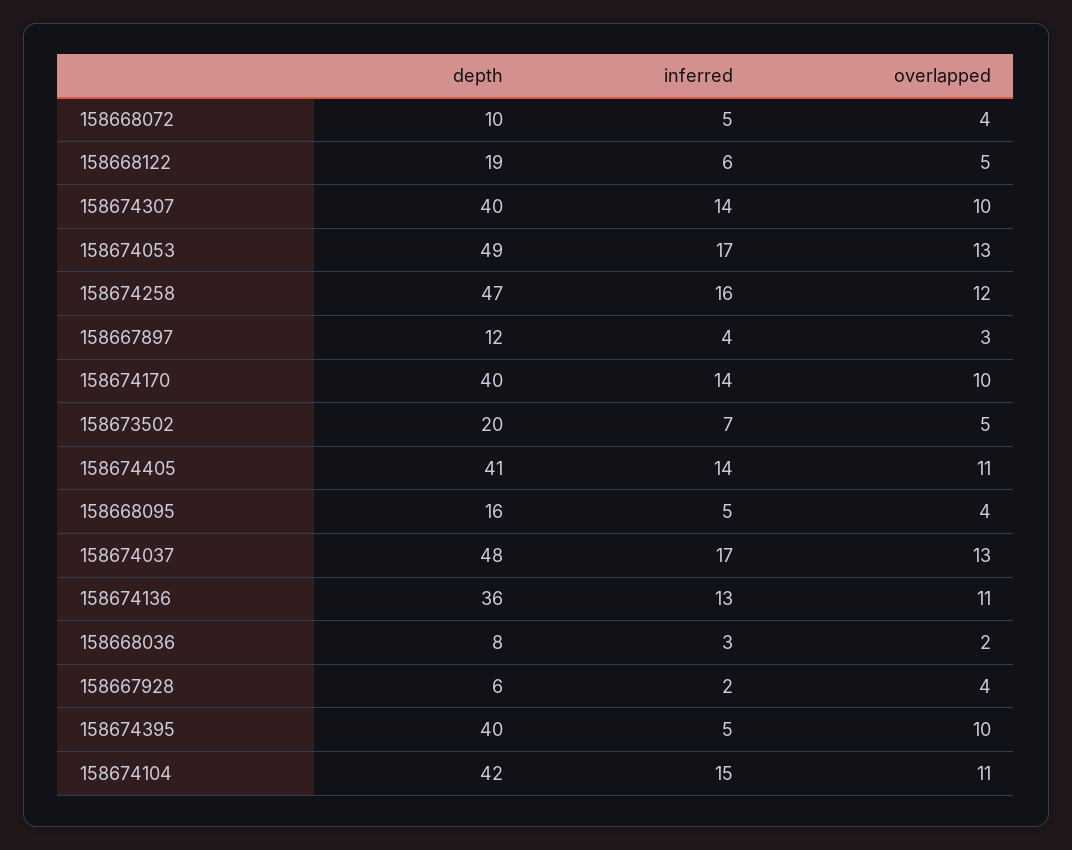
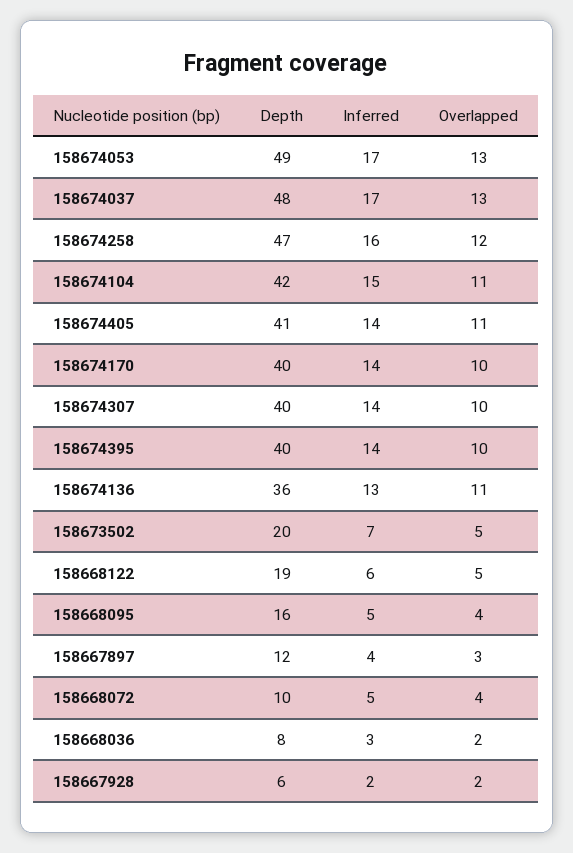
  {
    "depth": {
      "158668072": 10,
      "158668122": 19,
      "158674307": 40,
      "158674053": 49,
      "158674258": 47,
      "158667897": 12,
      "158674170": 40,
      "158673502": 20,
      "158674405": 41,
      "158668095": 16,
      "158674037": 48,
      "158674136": 36,
      "158668036": 8,
      "158667928": 6,
      "158674395": 40,
      "158674104": 42
    },
    "inferred": {
      "158668072": 5,
      "158668122": 6,
      "158674307": 14,
      "158674053": 17,
      "158674258": 16,
      "158667897": 4,
      "158674170": 14,
      "158673502": 7,
      "158674405": 14,
      "158668095": 5,
      "158674037": 17,
      "158674136": 13,
      "158668036": 3,
      "158667928": 2,
-     "158674395": 5,
+     "158674395": 14,
      "158674104": 15
    },
    "overlapped": {
      "158668072": 4,
      "158668122": 5,
      "158674307": 10,
      "158674053": 13,
      "158674258": 12,
      "158667897": 3,
      "158674170": 10,
      "158673502": 5,
      "158674405": 11,
      "158668095": 4,
      "158674037": 13,
      "158674136": 11,
      "158668036": 2,
-     "158667928": 4,
+     "158667928": 2,
      "158674395": 10,
      "158674104": 11
    }
  }

